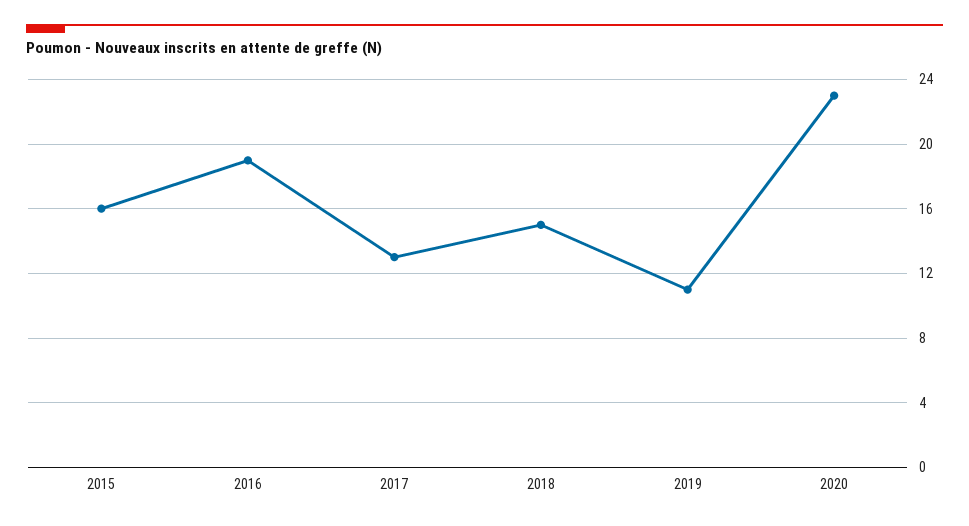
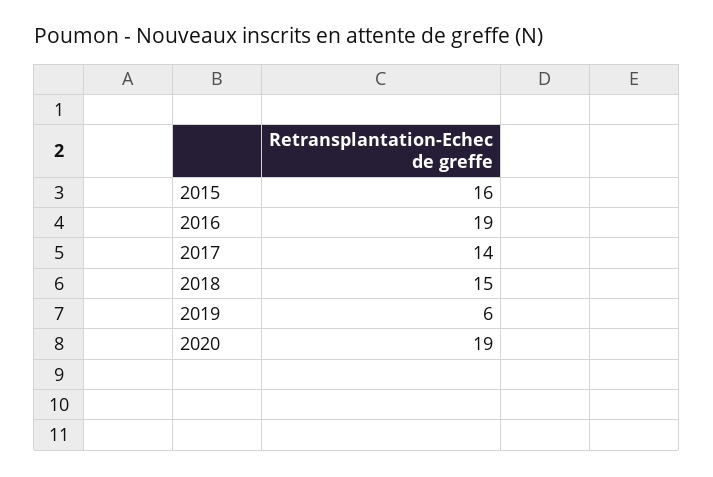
  {
    "2015": 16,
    "2016": 19,
-   "2017": 13,
+   "2017": 14,
    "2018": 15,
-   "2019": 11,
+   "2019": 6,
-   "2020": 23
+   "2020": 19
  }

